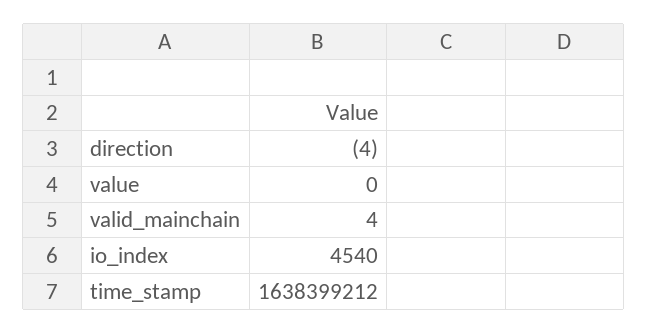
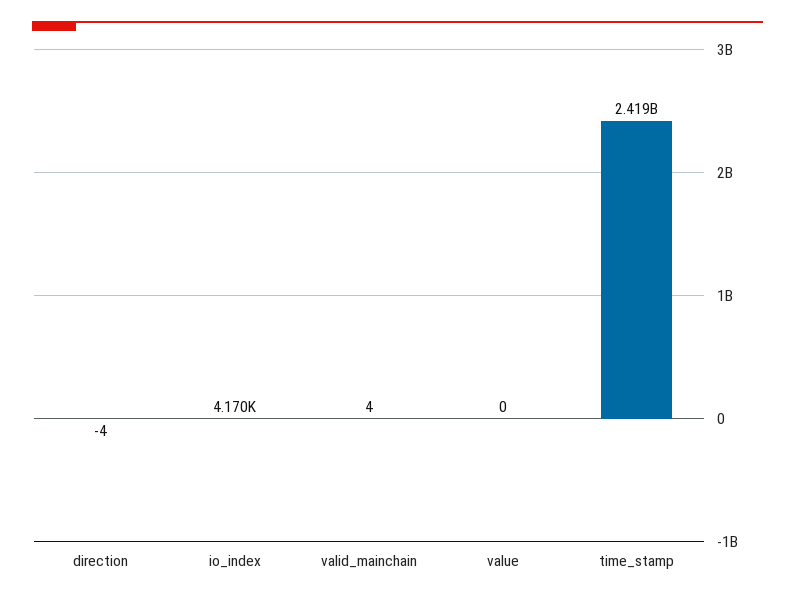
  {
    "direction": -4,
    "value": 0,
    "valid_mainchain": 4,
-   "io_index": 4540,
+   "io_index": 4170,
-   "time_stamp": 1638399212
+   "time_stamp": 2419000000
  }

